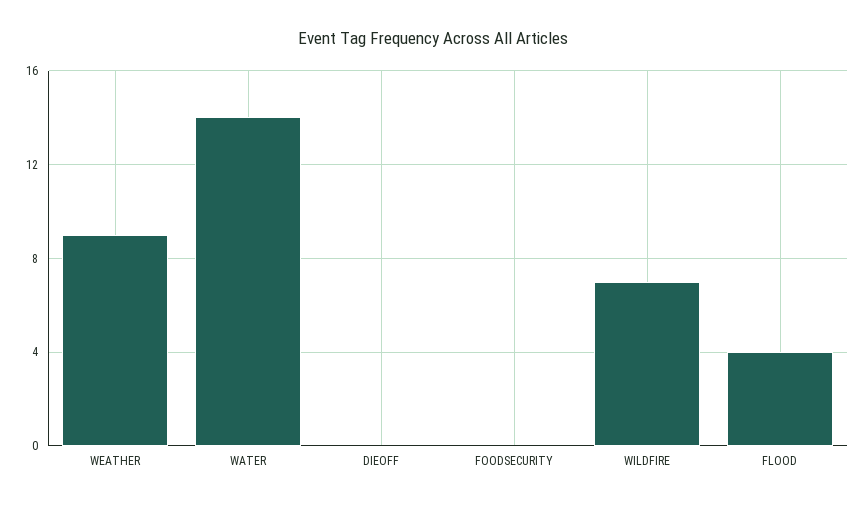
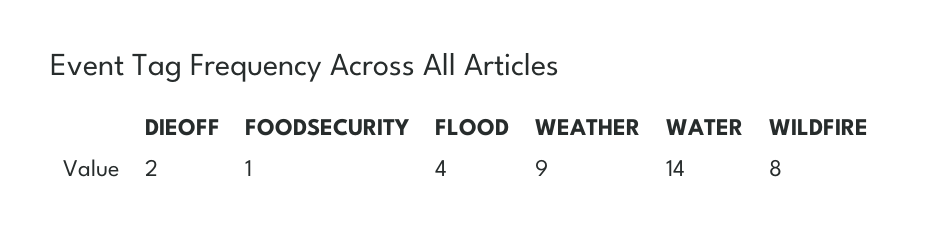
  {
    "WEATHER": 9,
    "WATER": 14,
-   "DIEOFF": 0,
+   "DIEOFF": 2,
-   "FOODSECURITY": 0,
+   "FOODSECURITY": 1,
-   "WILDFIRE": 7,
+   "WILDFIRE": 8,
    "FLOOD": 4
  }

